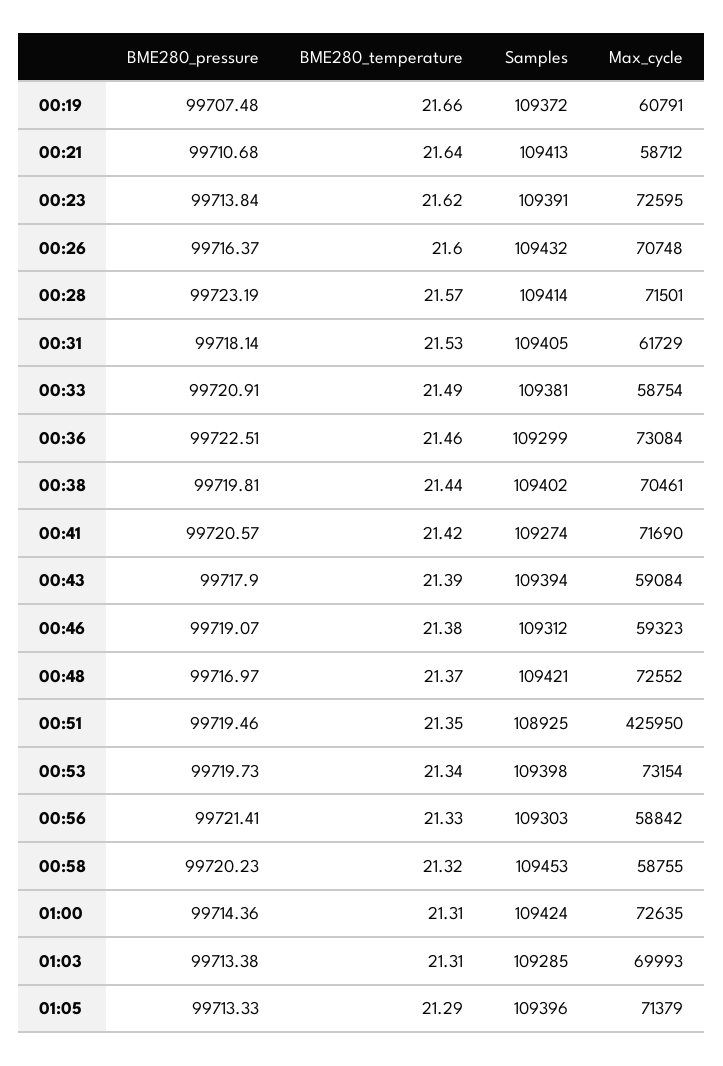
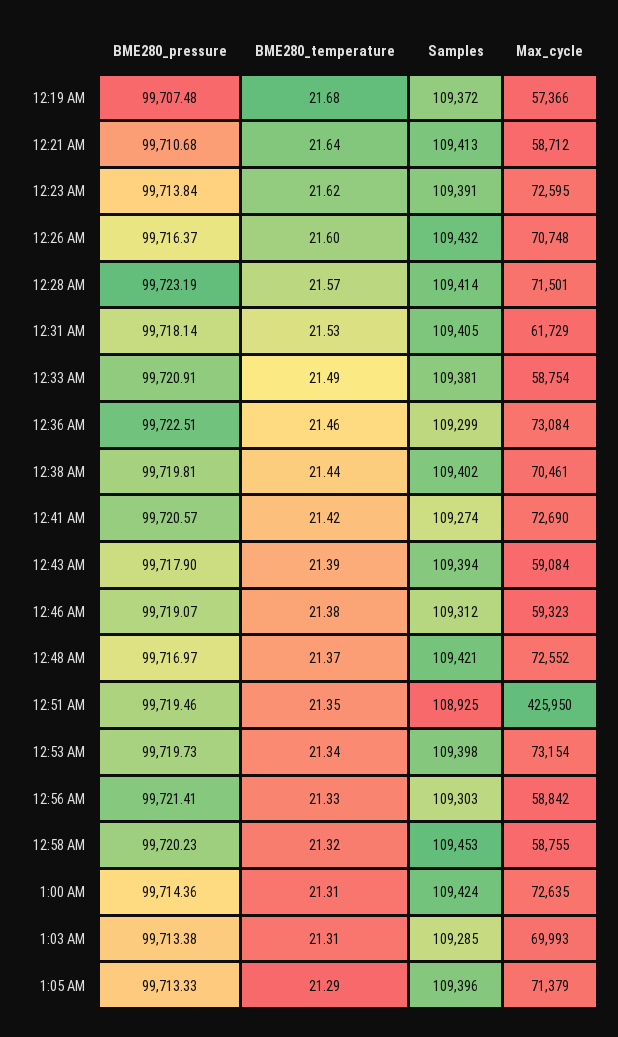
  {
    "BME280_pressure": {
      "00:19": 99707.48,
      "00:21": 99710.68,
      "00:23": 99713.84,
      "00:26": 99716.37,
      "00:28": 99723.19,
      "00:31": 99718.14,
      "00:33": 99720.91,
      "00:36": 99722.51,
      "00:38": 99719.81,
      "00:41": 99720.57,
      "00:43": 99717.9,
      "00:46": 99719.07,
      "00:48": 99716.97,
      "00:51": 99719.46,
      "00:53": 99719.73,
      "00:56": 99721.41,
      "00:58": 99720.23,
      "01:00": 99714.36,
      "01:03": 99713.38,
      "01:05": 99713.33
    },
    "BME280_temperature": {
-     "00:19": 21.66,
+     "00:19": 21.68,
      "00:21": 21.64,
      "00:23": 21.62,
      "00:26": 21.6,
      "00:28": 21.57,
      "00:31": 21.53,
      "00:33": 21.49,
      "00:36": 21.46,
      "00:38": 21.44,
      "00:41": 21.42,
      "00:43": 21.39,
      "00:46": 21.38,
      "00:48": 21.37,
      "00:51": 21.35,
      "00:53": 21.34,
      "00:56": 21.33,
      "00:58": 21.32,
      "01:00": 21.31,
      "01:03": 21.31,
      "01:05": 21.29
    },
    "Samples": {
      "00:19": 109372,
      "00:21": 109413,
      "00:23": 109391,
      "00:26": 109432,
      "00:28": 109414,
      "00:31": 109405,
      "00:33": 109381,
      "00:36": 109299,
      "00:38": 109402,
      "00:41": 109274,
      "00:43": 109394,
      "00:46": 109312,
      "00:48": 109421,
      "00:51": 108925,
      "00:53": 109398,
      "00:56": 109303,
      "00:58": 109453,
      "01:00": 109424,
      "01:03": 109285,
      "01:05": 109396
    },
    "Max_cycle": {
-     "00:19": 60791,
+     "00:19": 57366,
      "00:21": 58712,
      "00:23": 72595,
      "00:26": 70748,
      "00:28": 71501,
      "00:31": 61729,
      "00:33": 58754,
      "00:36": 73084,
      "00:38": 70461,
-     "00:41": 71690,
+     "00:41": 72690,
      "00:43": 59084,
      "00:46": 59323,
      "00:48": 72552,
      "00:51": 425950,
      "00:53": 73154,
      "00:56": 58842,
      "00:58": 58755,
      "01:00": 72635,
      "01:03": 69993,
      "01:05": 71379
    }
  }

